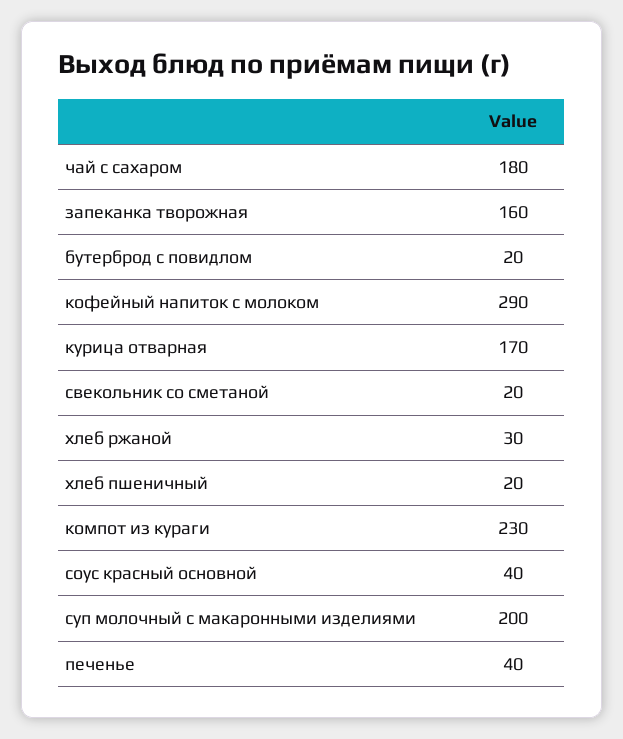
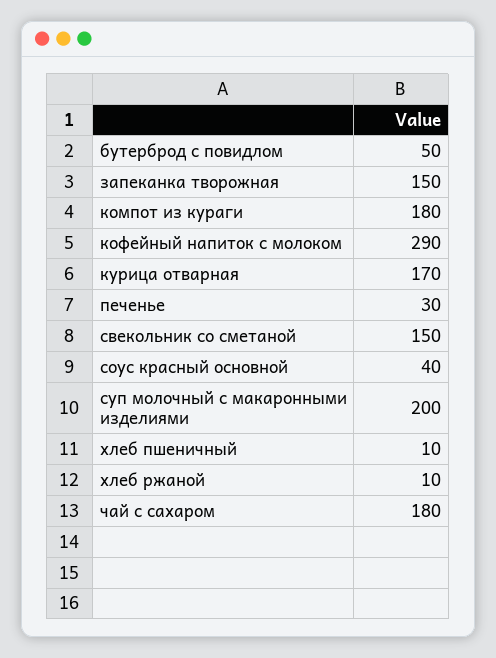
  {
    "чай с сахаром": 180,
-   "запеканка творожная": 160,
+   "запеканка творожная": 150,
-   "бутерброд с повидлом": 20,
+   "бутерброд с повидлом": 50,
    "кофейный напиток с молоком": 290,
    "курица отварная": 170,
-   "свекольник со сметаной": 20,
+   "свекольник со сметаной": 150,
-   "хлеб ржаной": 30,
+   "хлеб ржаной": 10,
-   "хлеб пшеничный": 20,
+   "хлеб пшеничный": 10,
-   "компот из кураги": 230,
+   "компот из кураги": 180,
    "соус красный основной": 40,
    "суп молочный с макаронными изделиями": 200,
-   "печенье": 40
+   "печенье": 30
  }

